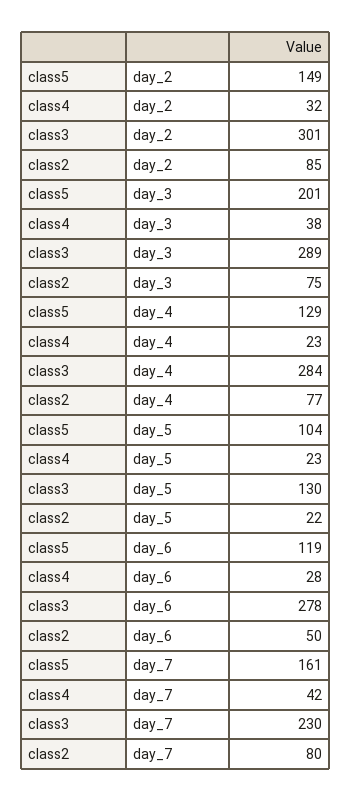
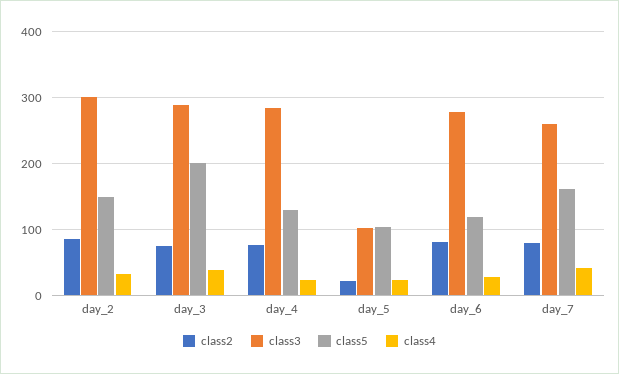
  {
    "class5": {
      "day_2": 149,
      "day_3": 201,
      "day_4": 129,
      "day_5": 104,
      "day_6": 119,
      "day_7": 161
    },
    "class4": {
      "day_2": 32,
      "day_3": 38,
      "day_4": 23,
      "day_5": 23,
      "day_6": 28,
      "day_7": 42
    },
    "class3": {
      "day_2": 301,
      "day_3": 289,
      "day_4": 284,
-     "day_5": 130,
+     "day_5": 100,
      "day_6": 278,
-     "day_7": 230
+     "day_7": 260
    },
    "class2": {
      "day_2": 85,
      "day_3": 75,
      "day_4": 77,
      "day_5": 22,
-     "day_6": 50,
+     "day_6": 80,
      "day_7": 80
    }
  }

